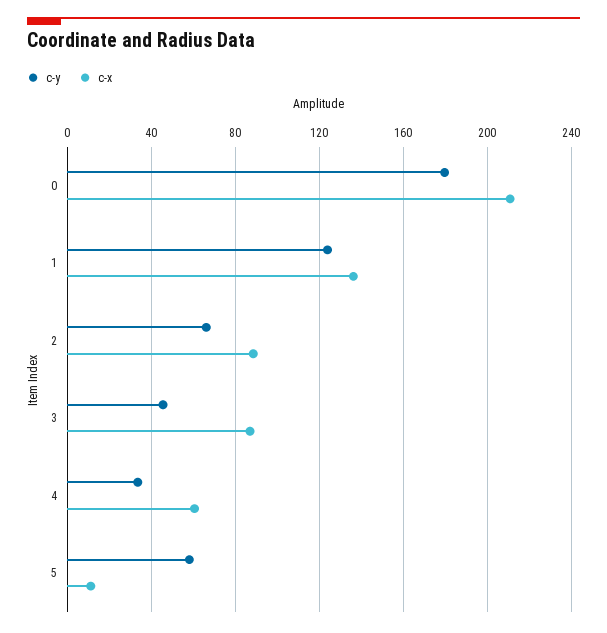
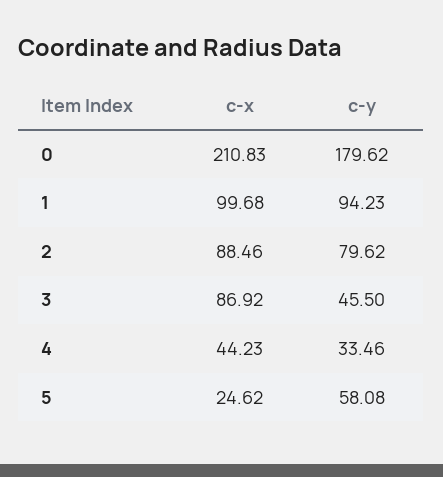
  {
    "c-y": {
      "0": 179.62,
-     "1": 125,
+     "1": 94.23,
-     "2": 65,
+     "2": 79.62,
      "3": 45.5,
      "4": 33.46,
      "5": 58.08
    },
    "c-x": {
      "0": 210.83,
-     "1": 135,
+     "1": 99.68,
      "2": 88.46,
      "3": 86.92,
-     "4": 60,
+     "4": 44.23,
-     "5": 10
+     "5": 24.62
    }
  }

